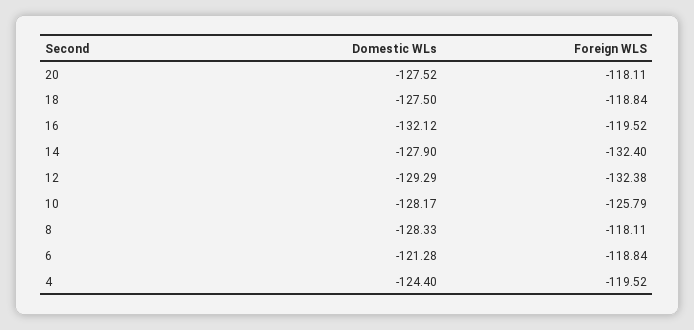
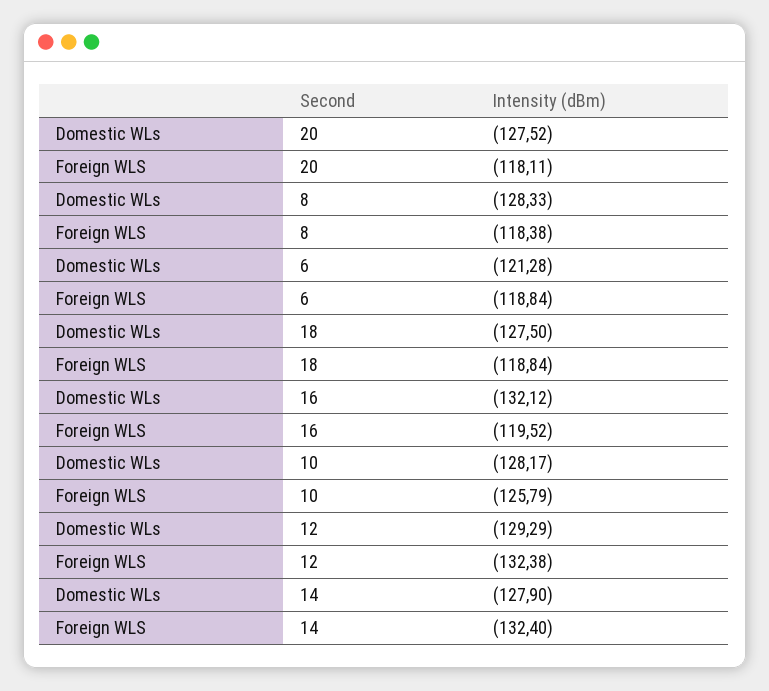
  {
    "Domestic WLs": {
      "20": -127.52,
      "18": -127.5,
      "16": -132.12,
      "14": -127.9,
      "12": -129.29,
      "10": -128.17,
      "8": -128.33,
-     "6": -121.28,
+     "6": -121.28
-     "4": -124.4
    },
    "Foreign WLS": {
      "20": -118.11,
      "18": -118.84,
      "16": -119.52,
      "14": -132.4,
      "12": -132.38,
      "10": -125.79,
-     "8": -118.11,
+     "8": -118.38,
-     "6": -118.84,
+     "6": -118.84
-     "4": -119.52
    }
  }

